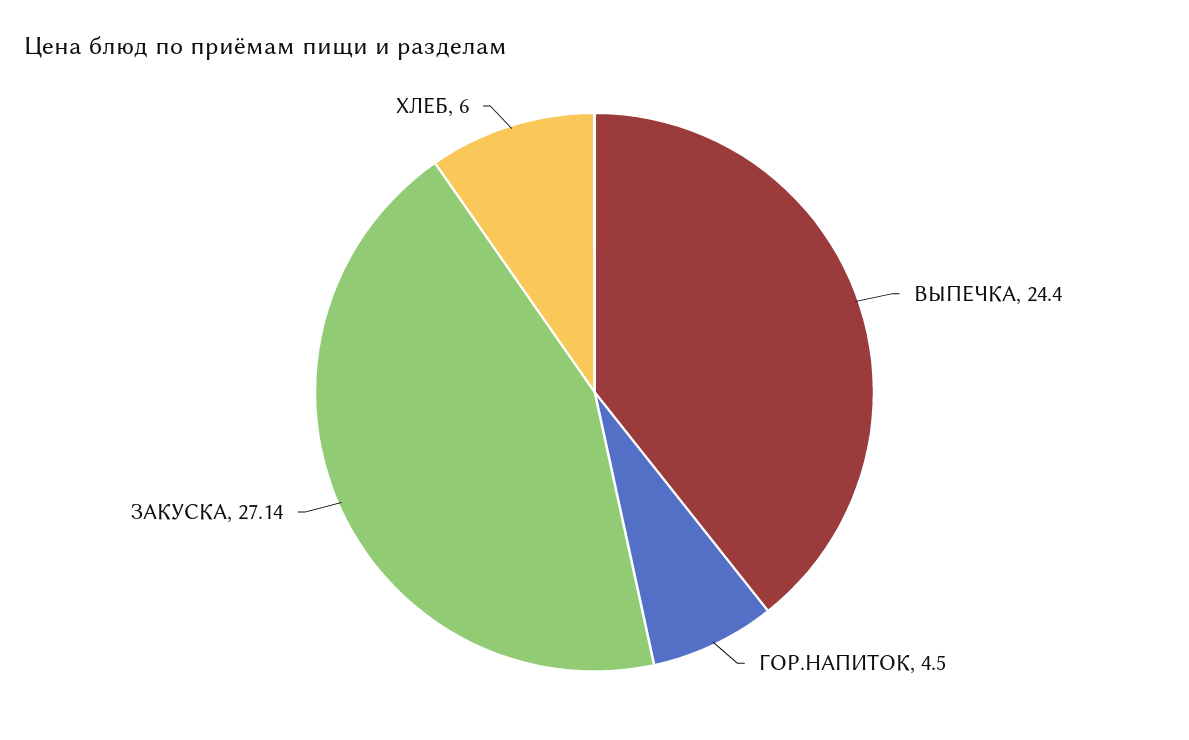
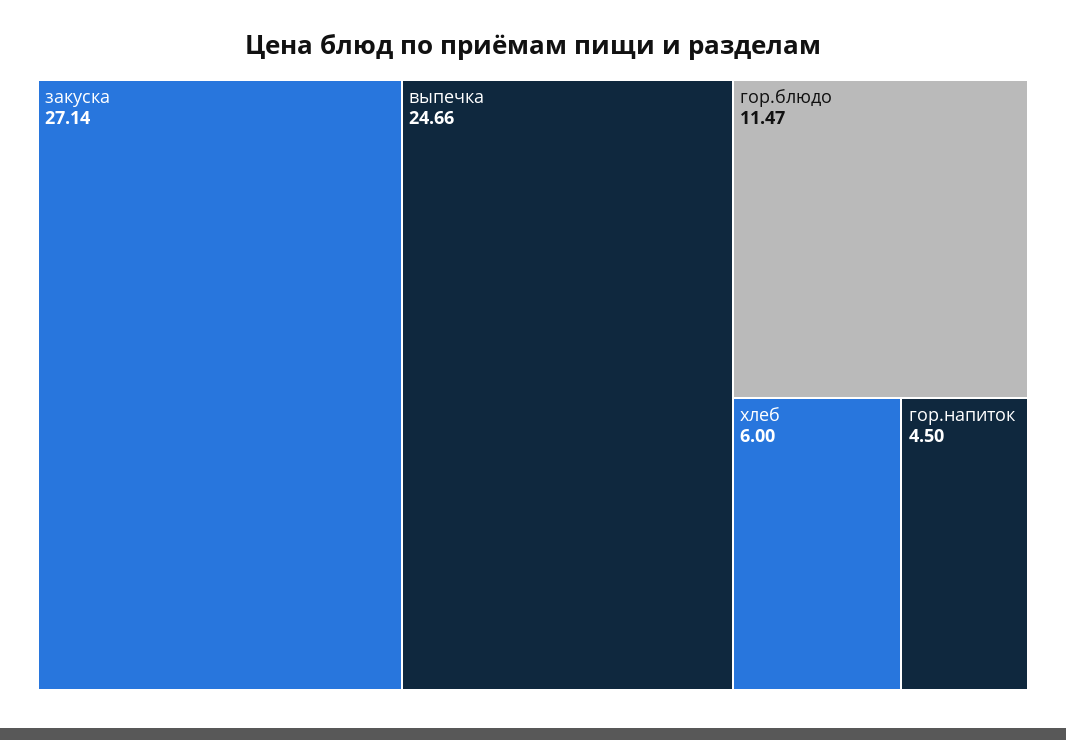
  {
-   "ВЫПЕЧКА": 24.4,
+   "ВЫПЕЧКА": 24.66,
    "ГОР.НАПИТОК": 4.5,
    "ЗАКУСКА": 27.14,
-   "ХЛЕБ": 6
+   "ХЛЕБ": 6,
+   "гор.блюдо": 11.47
  }

